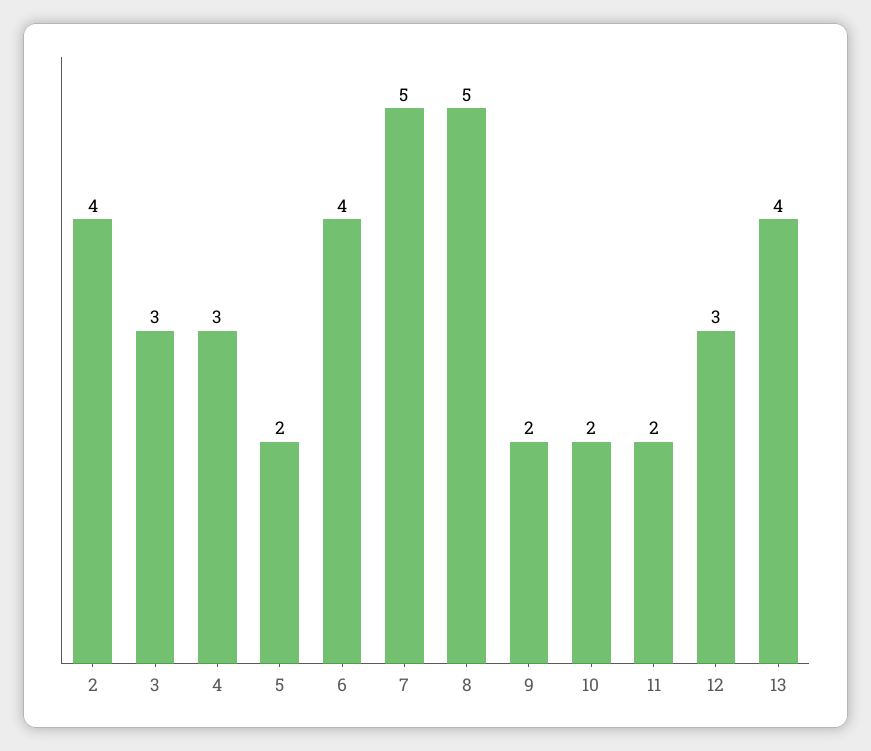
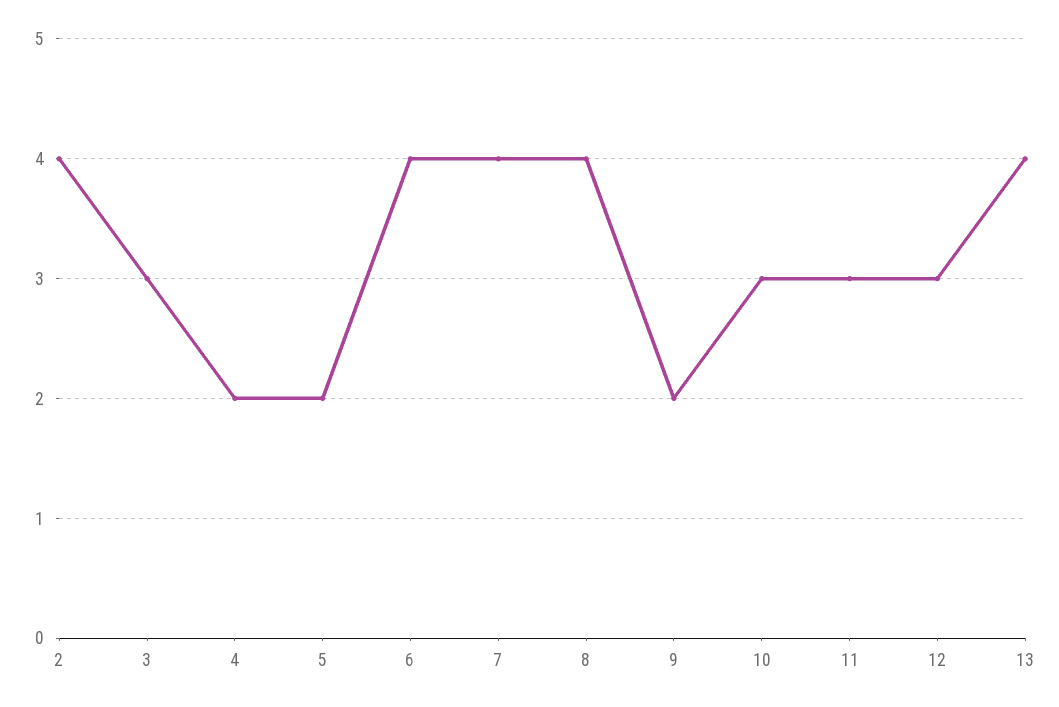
  {
    "2": 4,
    "3": 3,
-   "4": 3,
+   "4": 2,
    "5": 2,
    "6": 4,
-   "7": 5,
+   "7": 4,
-   "8": 5,
+   "8": 4,
    "9": 2,
-   "10": 2,
+   "10": 3,
-   "11": 2,
+   "11": 3,
    "12": 3,
    "13": 4
  }

